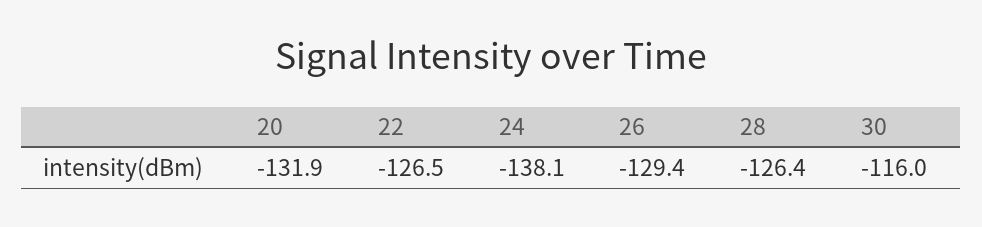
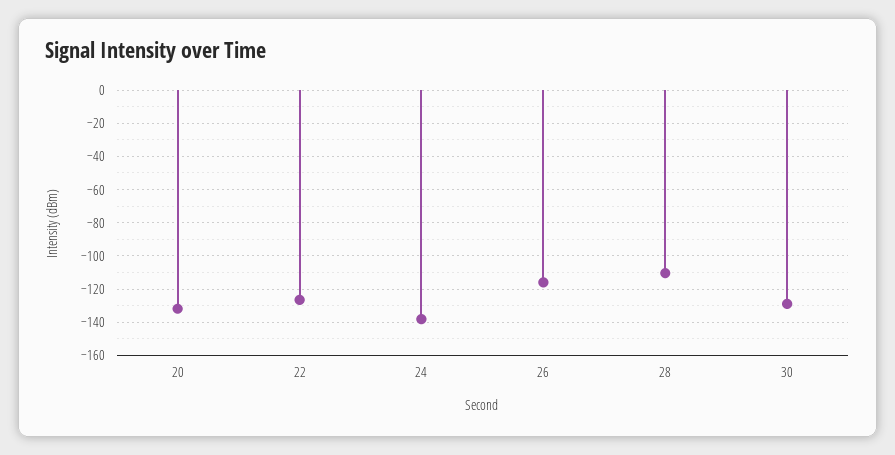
  {
    "20": -131.9,
    "22": -126.5,
    "24": -138.1,
-   "26": -129.4,
+   "26": -115,
-   "28": -126.4,
+   "28": -110,
-   "30": -116
+   "30": -130
  }

